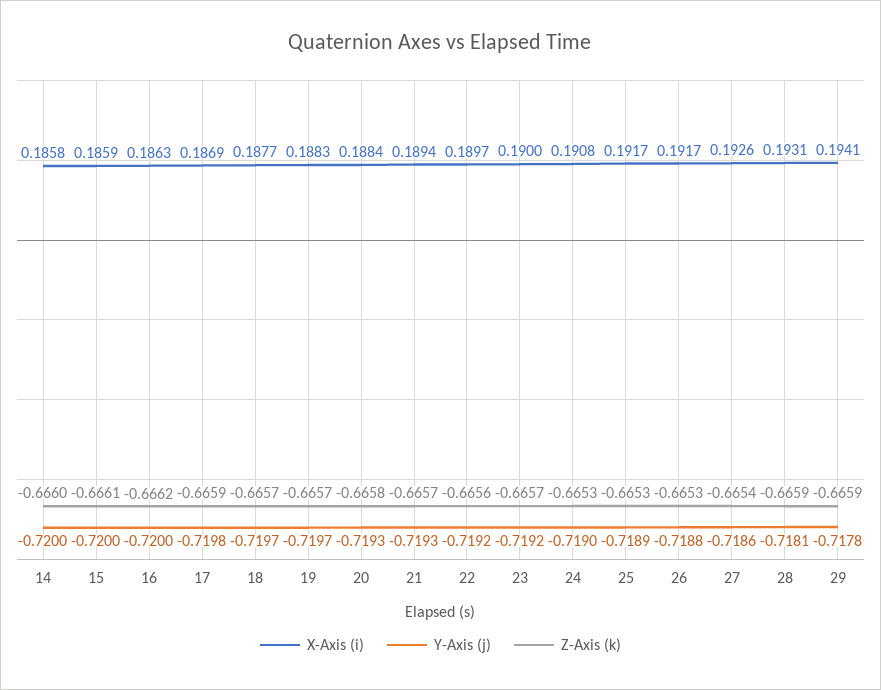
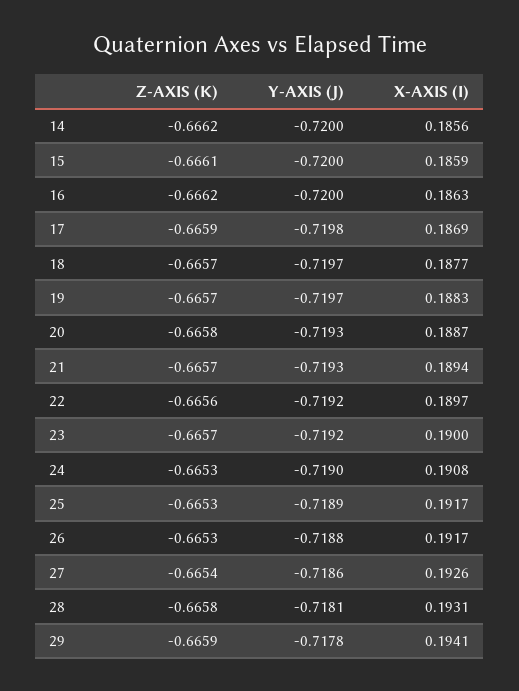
  {
    "X-Axis (i)": {
-     "14": 0.1858,
+     "14": 0.1856,
      "15": 0.1859,
      "16": 0.1863,
      "17": 0.1869,
      "18": 0.1877,
      "19": 0.1883,
-     "20": 0.1884,
+     "20": 0.1887,
      "21": 0.1894,
      "22": 0.1897,
      "23": 0.19,
      "24": 0.1908,
      "25": 0.1917,
      "26": 0.1917,
      "27": 0.1926,
      "28": 0.1931,
      "29": 0.1941
    },
    "Y-Axis (j)": {
      "14": -0.72,
      "15": -0.72,
      "16": -0.72,
      "17": -0.7198,
      "18": -0.7197,
      "19": -0.7197,
      "20": -0.7193,
      "21": -0.7193,
      "22": -0.7192,
      "23": -0.7192,
      "24": -0.719,
      "25": -0.7189,
      "26": -0.7188,
      "27": -0.7186,
      "28": -0.7181,
      "29": -0.7178
    },
    "Z-Axis (k)": {
-     "14": -0.666,
+     "14": -0.6662,
      "15": -0.6661,
      "16": -0.6662,
      "17": -0.6659,
      "18": -0.6657,
      "19": -0.6657,
      "20": -0.6658,
      "21": -0.6657,
      "22": -0.6656,
      "23": -0.6657,
      "24": -0.6653,
      "25": -0.6653,
      "26": -0.6653,
      "27": -0.6654,
-     "28": -0.6659,
+     "28": -0.6658,
      "29": -0.6659
    }
  }

